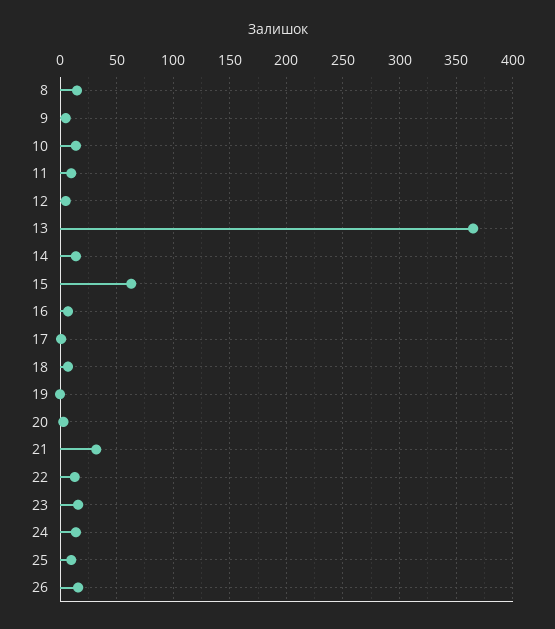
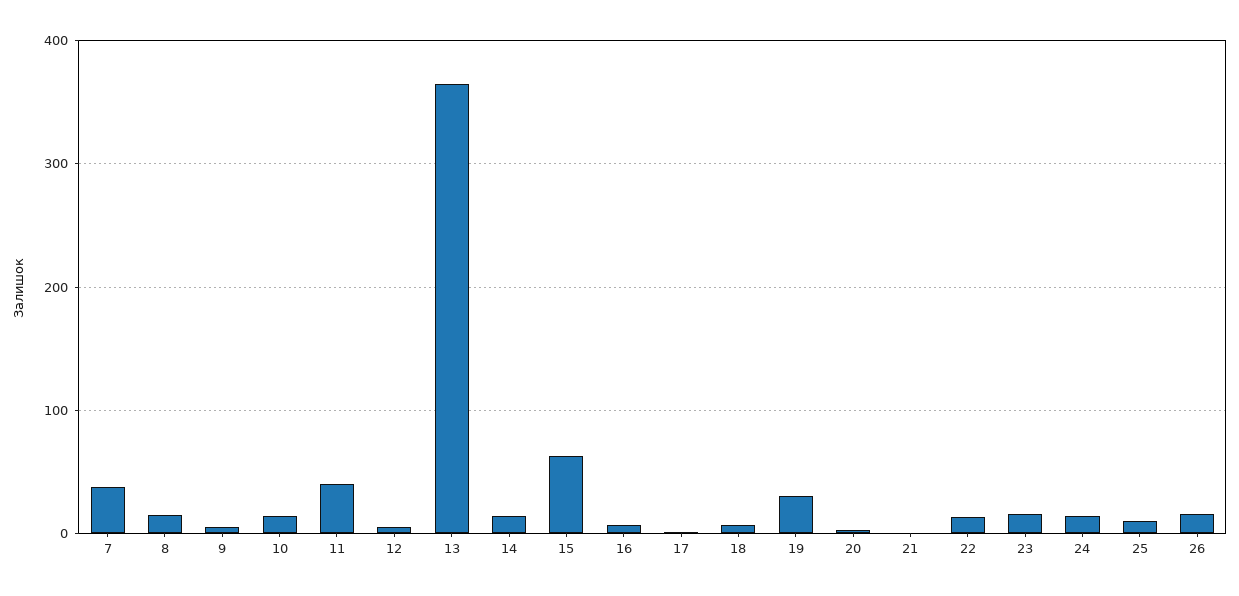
  {
    "8": 20,
    "9": 10,
    "10": 10,
-   "11": 10,
+   "11": 40,
    "12": 10,
    "13": 370,
    "14": 10,
    "15": 60,
    "16": 10,
    "17": 0,
    "18": 10,
-   "19": 0,
+   "19": 30,
    "20": 0,
-   "21": 30,
+   "21": 0,
    "22": 10,
    "23": 20,
    "24": 10,
    "25": 10,
-   "26": 20
+   "26": 20,
+   "7": 40
  }

